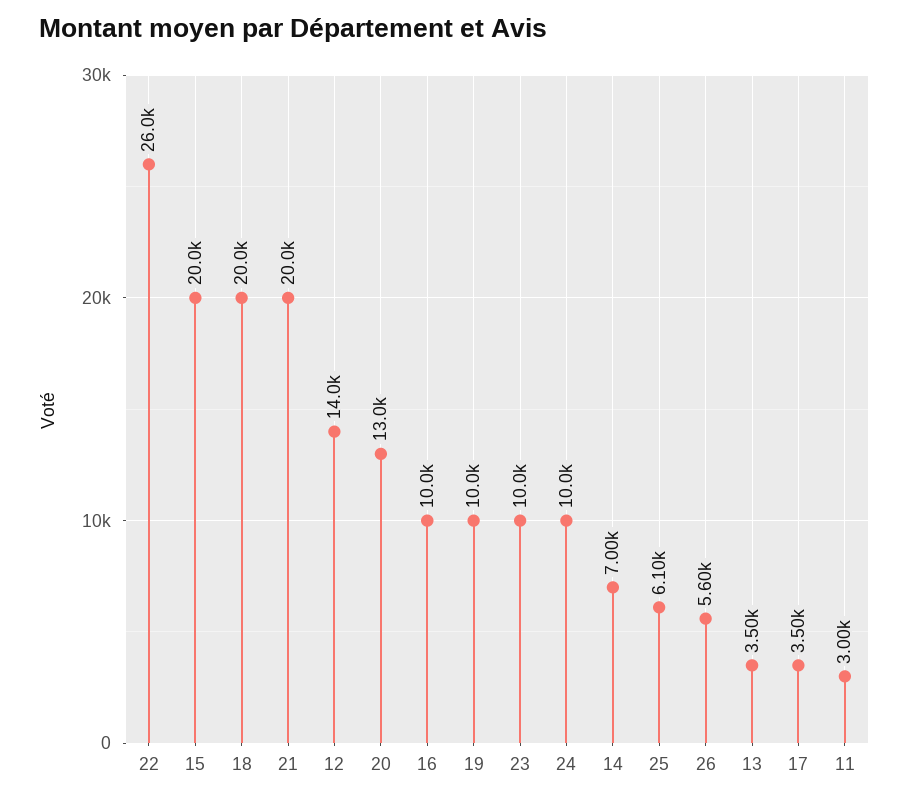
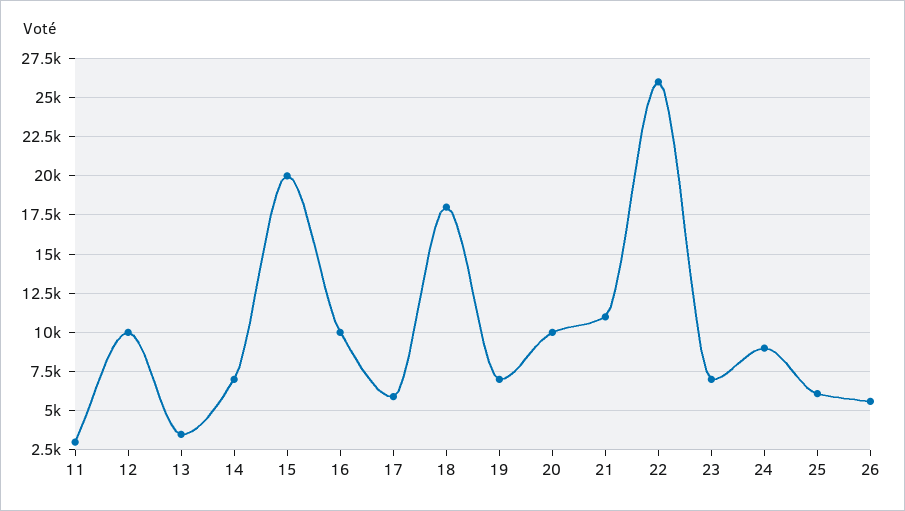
  {
    "22": 26000,
    "15": 20000,
-   "18": 20000,
+   "18": 18000,
-   "21": 20000,
+   "21": 11000,
-   "12": 14000,
+   "12": 10000,
-   "20": 13000,
+   "20": 10000,
    "16": 10000,
-   "19": 10000,
+   "19": 7000,
-   "23": 10000,
+   "23": 7000,
-   "24": 10000,
+   "24": 9000,
    "14": 7000,
    "25": 6100,
    "26": 5600,
    "13": 3500,
-   "17": 3500,
+   "17": 6000,
    "11": 3000
  }

